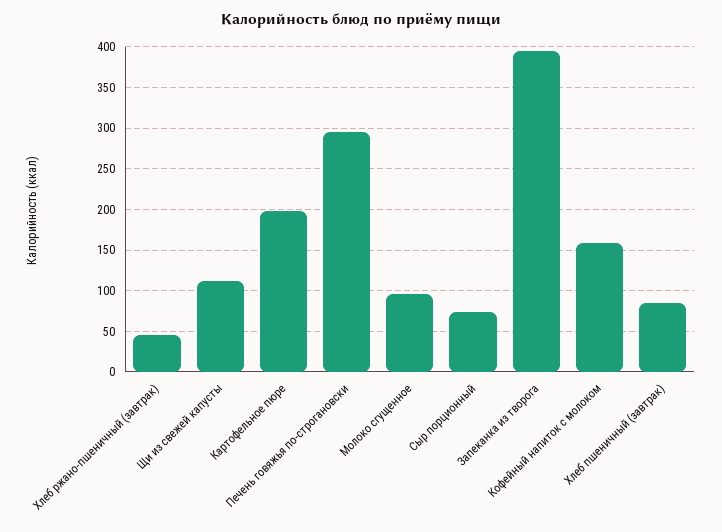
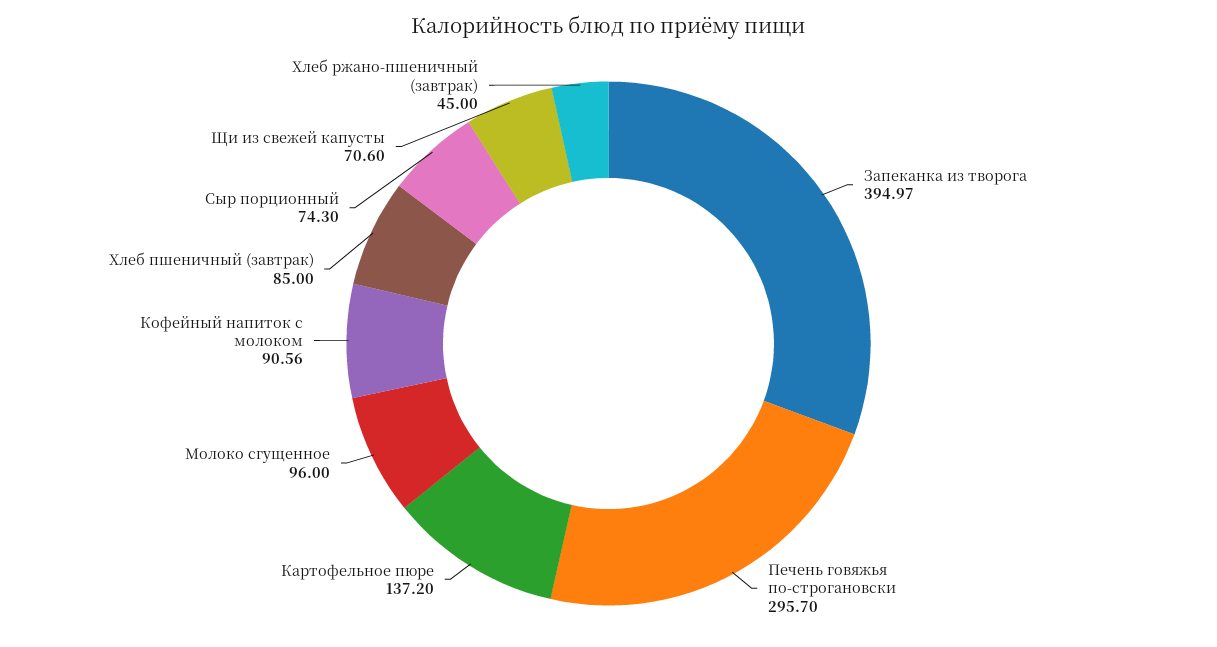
  {
    "Хлеб ржано-пшеничный (завтрак)": 45,
-   "Щи из свежей капусты": 110,
+   "Щи из свежей капусты": 70.6,
-   "Картофельное пюре": 200,
+   "Картофельное пюре": 137.2,
    "Печень говяжья по-строгановски": 295.7,
    "Молоко сгущенное": 96,
    "Сыр порционный": 74.3,
    "Запеканка из творога": 394.97,
-   "Кофейный напиток с молоком": 160,
+   "Кофейный напиток с молоком": 90.56,
    "Хлеб пшеничный (завтрак)": 85
  }

